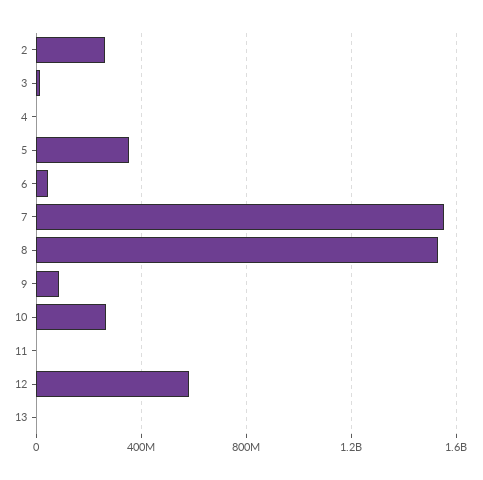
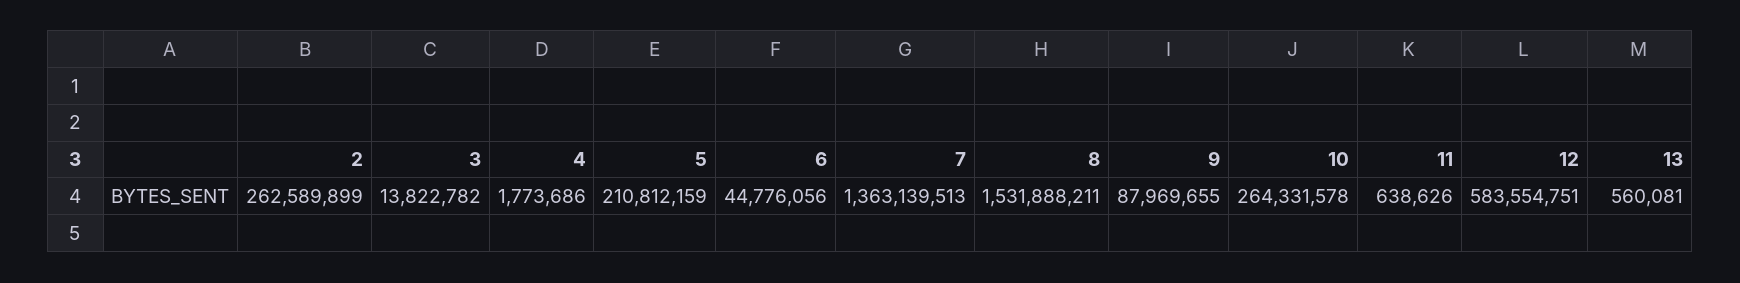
  {
    "2": 262589899,
    "3": 13822782,
    "4": 1773686,
-   "5": 350000000,
+   "5": 210812159,
    "6": 44776056,
-   "7": 1550000000,
+   "7": 1363139513,
    "8": 1531888211,
    "9": 87969655,
    "10": 264331578,
    "11": 638626,
    "12": 583554751,
    "13": 560081
  }

